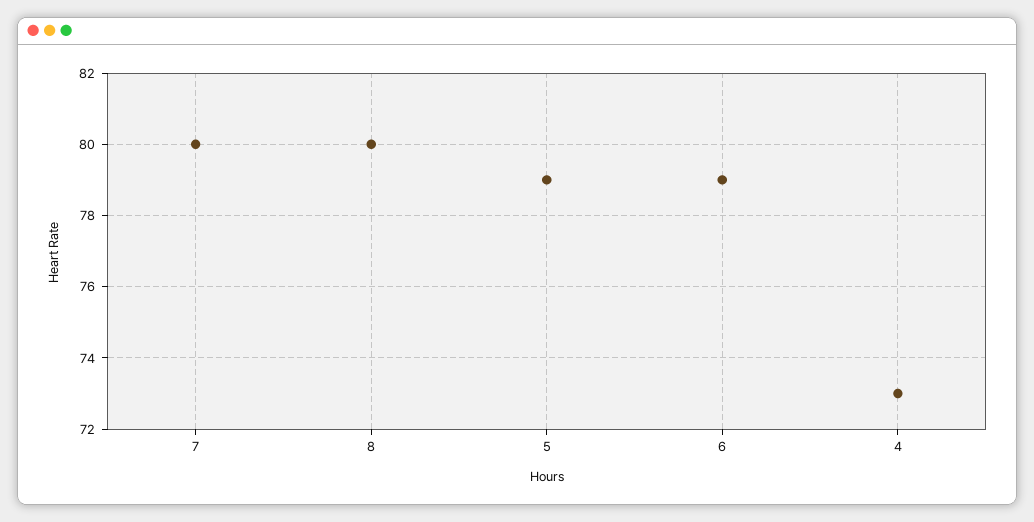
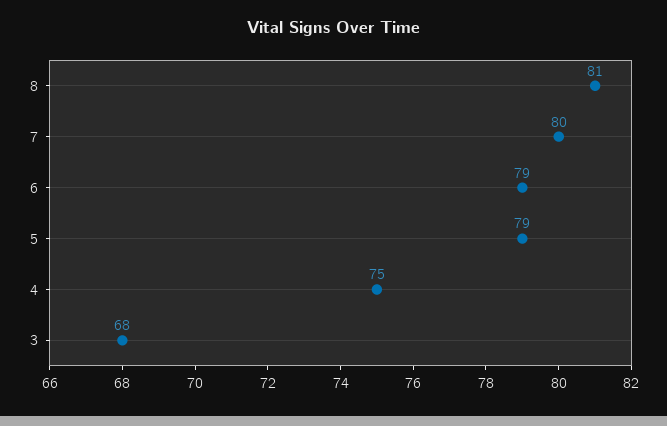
  {
    "7": 80,
-   "8": 80,
+   "8": 81,
    "5": 79,
    "6": 79,
-   "4": 73
+   "4": 75,
+   "3": 68
  }

